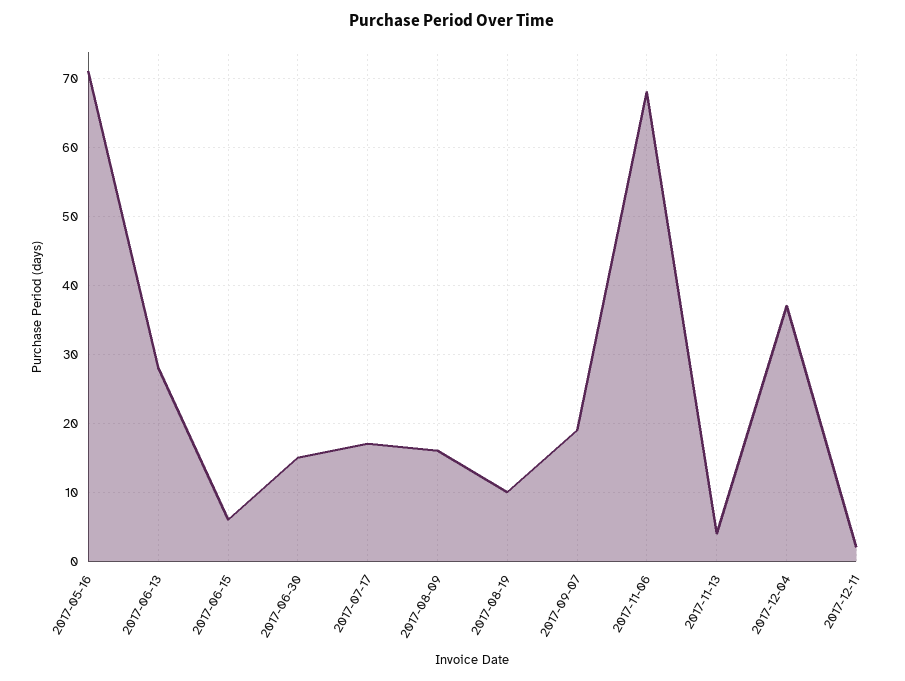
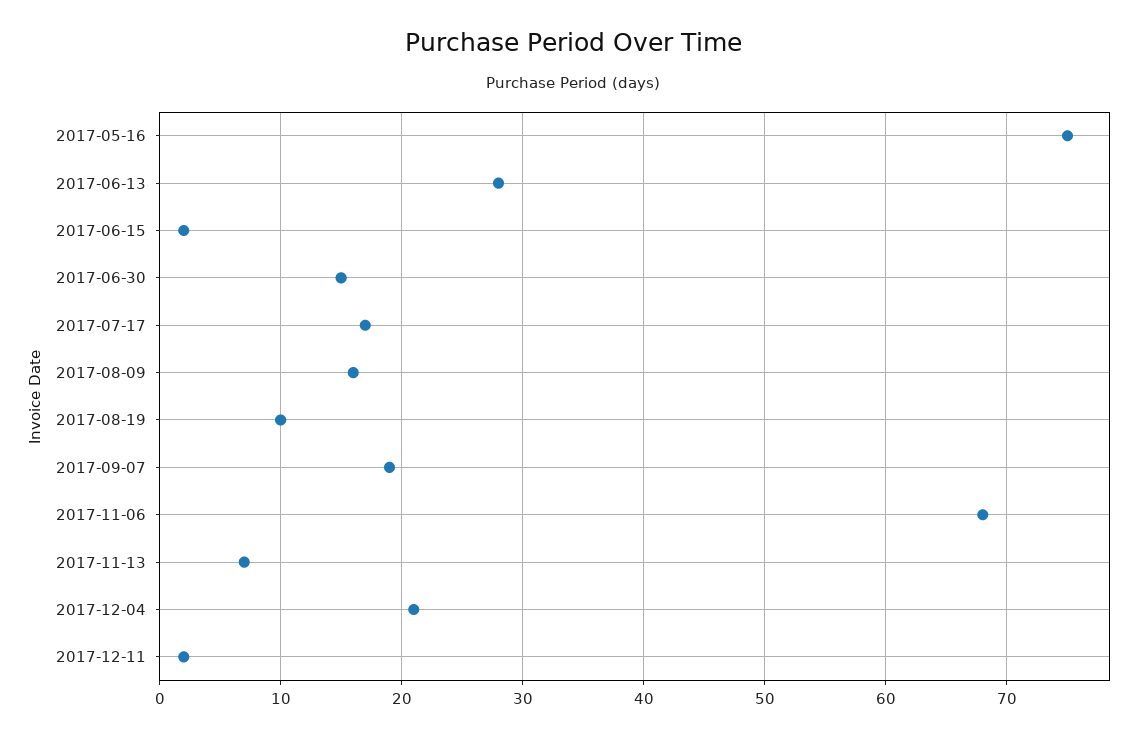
  {
-   "2017-05-16": 71,
+   "2017-05-16": 75,
    "2017-06-13": 28,
-   "2017-06-15": 6,
+   "2017-06-15": 2,
    "2017-06-30": 15,
    "2017-07-17": 17,
    "2017-08-09": 16,
    "2017-08-19": 10,
    "2017-09-07": 19,
    "2017-11-06": 68,
-   "2017-11-13": 4,
+   "2017-11-13": 7,
-   "2017-12-04": 37,
+   "2017-12-04": 21,
    "2017-12-11": 2
  }

